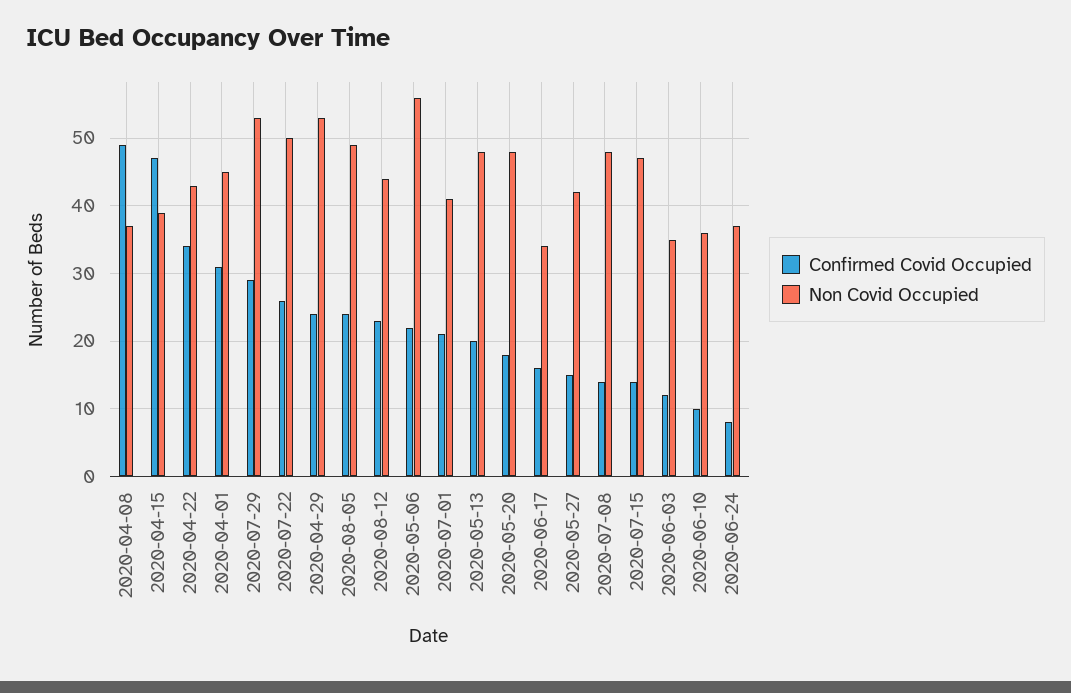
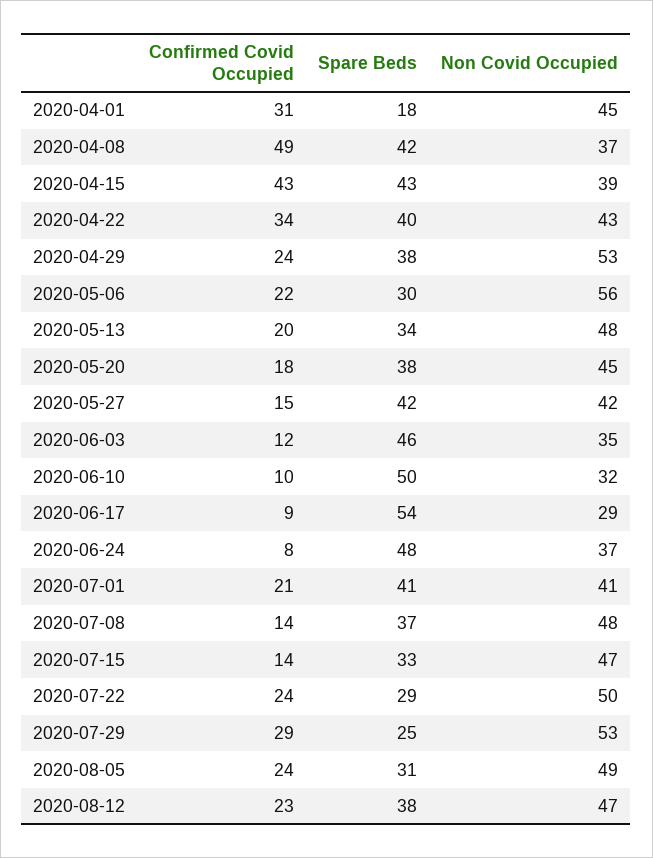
  {
    "Confirmed Covid Occupied": {
      "2020-04-08": 49,
-     "2020-04-15": 47,
+     "2020-04-15": 43,
      "2020-04-22": 34,
      "2020-04-01": 31,
      "2020-07-29": 29,
-     "2020-07-22": 26,
+     "2020-07-22": 24,
      "2020-04-29": 24,
      "2020-08-05": 24,
      "2020-08-12": 23,
      "2020-05-06": 22,
      "2020-07-01": 21,
      "2020-05-13": 20,
      "2020-05-20": 18,
-     "2020-06-17": 16,
+     "2020-06-17": 9,
      "2020-05-27": 15,
      "2020-07-08": 14,
      "2020-07-15": 14,
      "2020-06-03": 12,
      "2020-06-10": 10,
      "2020-06-24": 8
    },
    "Non Covid Occupied": {
      "2020-04-08": 37,
      "2020-04-15": 39,
      "2020-04-22": 43,
      "2020-04-01": 45,
      "2020-07-29": 53,
      "2020-07-22": 50,
      "2020-04-29": 53,
      "2020-08-05": 49,
-     "2020-08-12": 44,
+     "2020-08-12": 47,
      "2020-05-06": 56,
      "2020-07-01": 41,
      "2020-05-13": 48,
-     "2020-05-20": 48,
+     "2020-05-20": 45,
-     "2020-06-17": 34,
+     "2020-06-17": 29,
      "2020-05-27": 42,
      "2020-07-08": 48,
      "2020-07-15": 47,
      "2020-06-03": 35,
-     "2020-06-10": 36,
+     "2020-06-10": 32,
      "2020-06-24": 37
-   }
+   },
+   "Spare Beds": {
+     "2020-04-01": 18,
+     "2020-04-08": 42,
+     "2020-04-15": 43,
+     "2020-04-22": 40,
+     "2020-04-29": 38,
+     "2020-05-06": 30,
+     "2020-05-13": 34,
+     "2020-05-20": 38,
+     "2020-05-27": 42,
+     "2020-06-03": 46,
+     "2020-06-10": 50,
+     "2020-06-17": 54,
+     "2020-06-24": 48,
+     "2020-07-01": 41,
+     "2020-07-08": 37,
+     "2020-07-15": 33,
+     "2020-07-22": 29,
+     "2020-07-29": 25,
+     "2020-08-05": 31,
+     "2020-08-12": 38
+   }
  }

